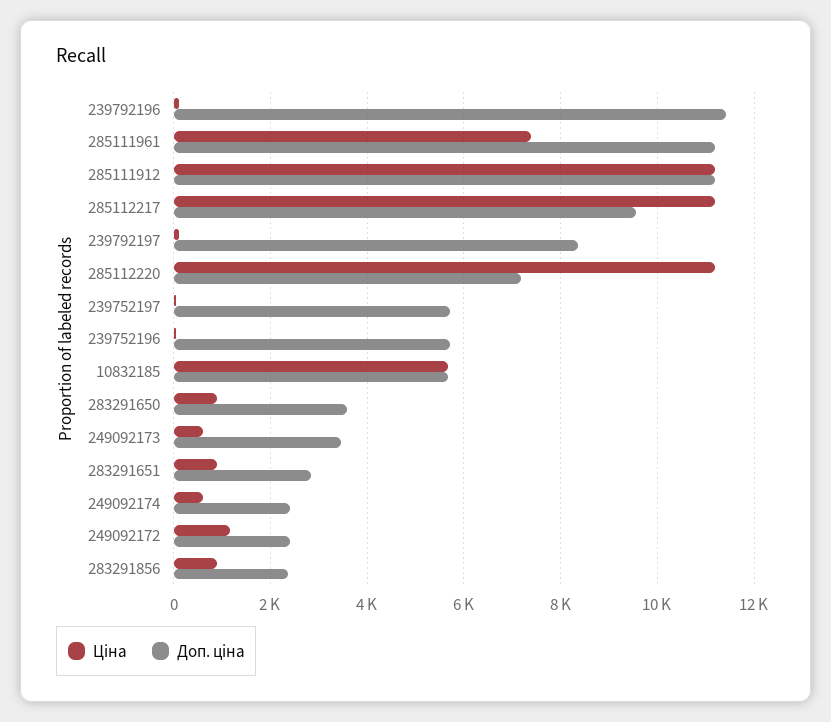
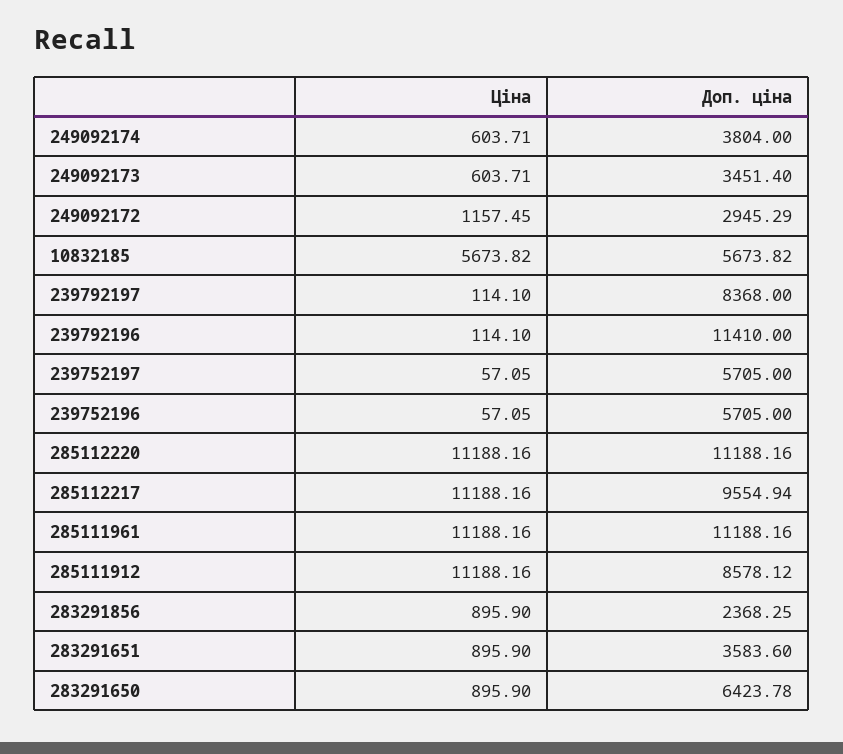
  {
    "Ціна": {
      "239792196": 114.1,
-     "285111961": 7400,
+     "285111961": 11188.16,
      "285111912": 11188.16,
      "285112217": 11188.16,
      "239792197": 114.1,
      "285112220": 11188.16,
      "239752197": 57.05,
      "239752196": 57.05,
      "10832185": 5673.82,
      "283291650": 895.9,
      "249092173": 603.71,
      "283291651": 895.9,
      "249092174": 603.71,
      "249092172": 1157.45,
      "283291856": 895.9
    },
    "Доп. ціна": {
      "239792196": 11410,
      "285111961": 11188.16,
-     "285111912": 11200,
+     "285111912": 8578.12,
      "285112217": 9554.94,
      "239792197": 8368,
-     "285112220": 7200,
+     "285112220": 11188.16,
      "239752197": 5705,
      "239752196": 5705,
      "10832185": 5673.82,
-     "283291650": 3600,
+     "283291650": 6423.78,
      "249092173": 3451.4,
-     "283291651": 2800,
+     "283291651": 3583.6,
-     "249092174": 2400,
+     "249092174": 3804,
-     "249092172": 2400,
+     "249092172": 2945.29,
      "283291856": 2368.25
    }
  }

